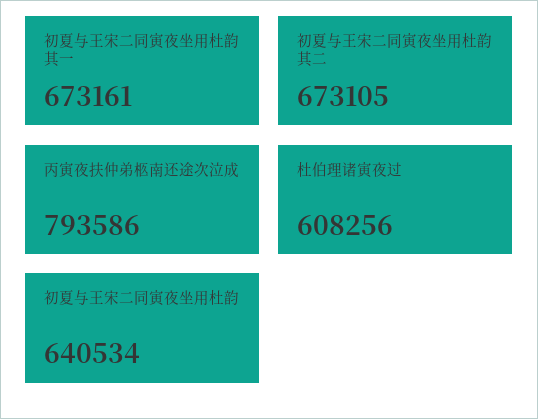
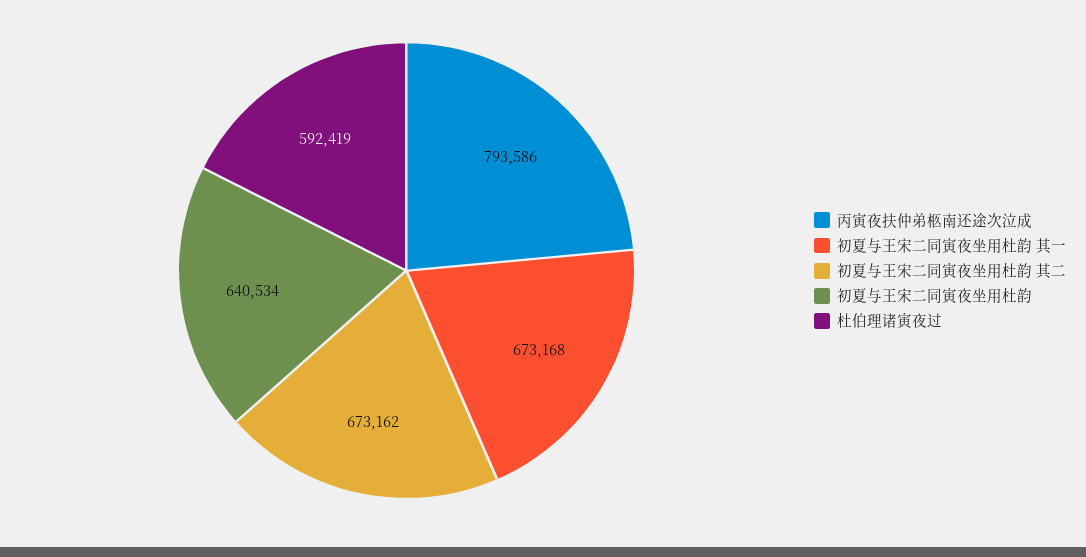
  {
-   "初夏与王宋二同寅夜坐用杜韵 其一": 673161,
+   "初夏与王宋二同寅夜坐用杜韵 其一": 673168,
-   "初夏与王宋二同寅夜坐用杜韵 其二": 673105,
+   "初夏与王宋二同寅夜坐用杜韵 其二": 673162,
    "丙寅夜扶仲弟柩南还途次泣成": 793586,
-   "杜伯理诸寅夜过": 608256,
+   "杜伯理诸寅夜过": 592419,
    "初夏与王宋二同寅夜坐用杜韵": 640534
  }

